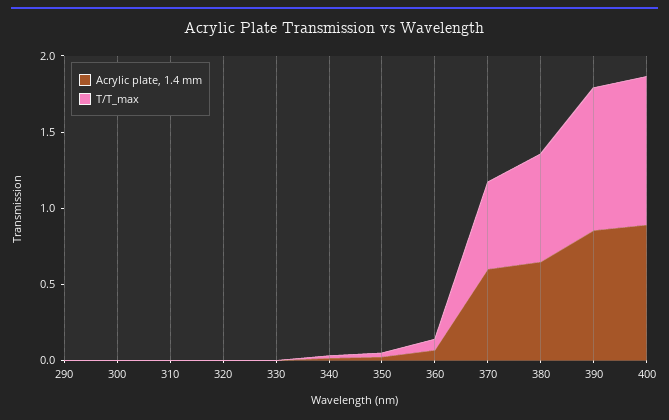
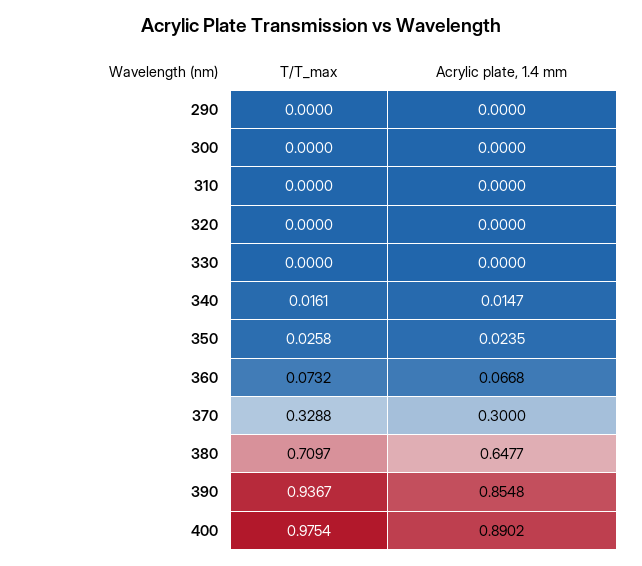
  {
    "Acrylic plate, 1.4 mm": {
      "290": 0,
      "300": 0,
      "310": 0,
      "320": 0,
      "330": 0,
      "340": 0.0147,
      "350": 0.0235,
      "360": 0.0668,
-     "370": 0.6,
+     "370": 0.3,
      "380": 0.6477,
      "390": 0.8548,
      "400": 0.8902
    },
    "T/T_max": {
      "290": 0,
      "300": 0,
      "310": 0,
      "320": 0,
      "330": 0,
      "340": 0.0161,
      "350": 0.0258,
      "360": 0.0732,
-     "370": 0.6,
+     "370": 0.3288,
      "380": 0.7097,
      "390": 0.9367,
      "400": 0.9754
    }
  }

